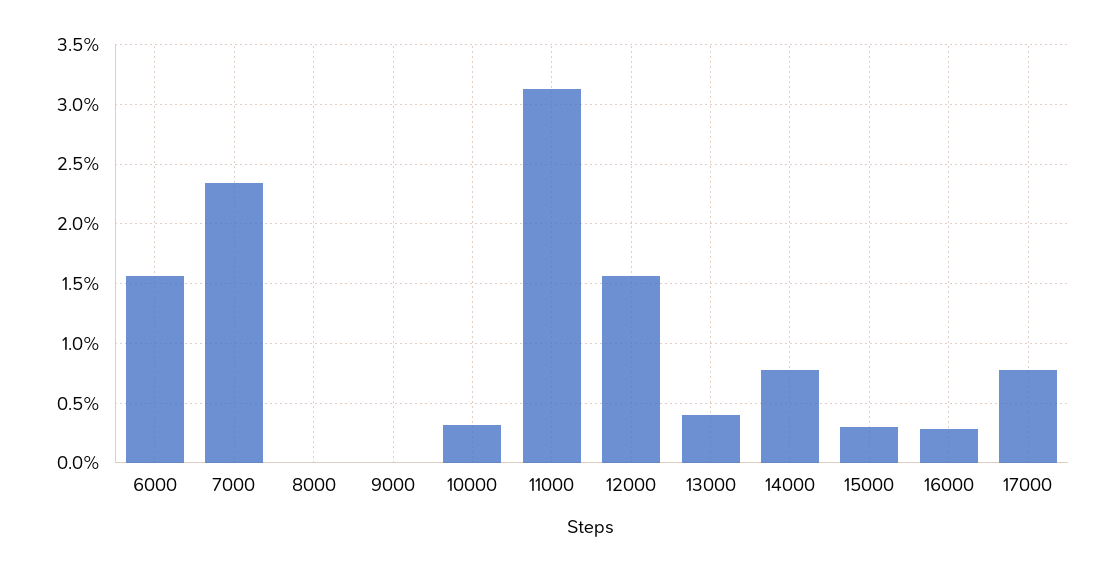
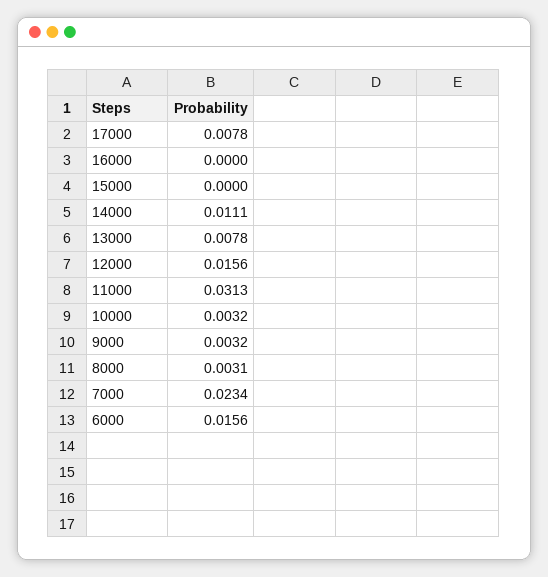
  {
    "6000": 0.0156,
    "7000": 0.0234,
-   "8000": 0,
+   "8000": 0.0031,
-   "9000": 0,
+   "9000": 0.0032,
    "10000": 0.0032,
    "11000": 0.0313,
    "12000": 0.0156,
-   "13000": 0.004,
+   "13000": 0.0078,
-   "14000": 0.008,
+   "14000": 0.0111,
-   "15000": 0.003,
+   "15000": 0,
-   "16000": 0.003,
+   "16000": 0,
    "17000": 0.0078
  }

